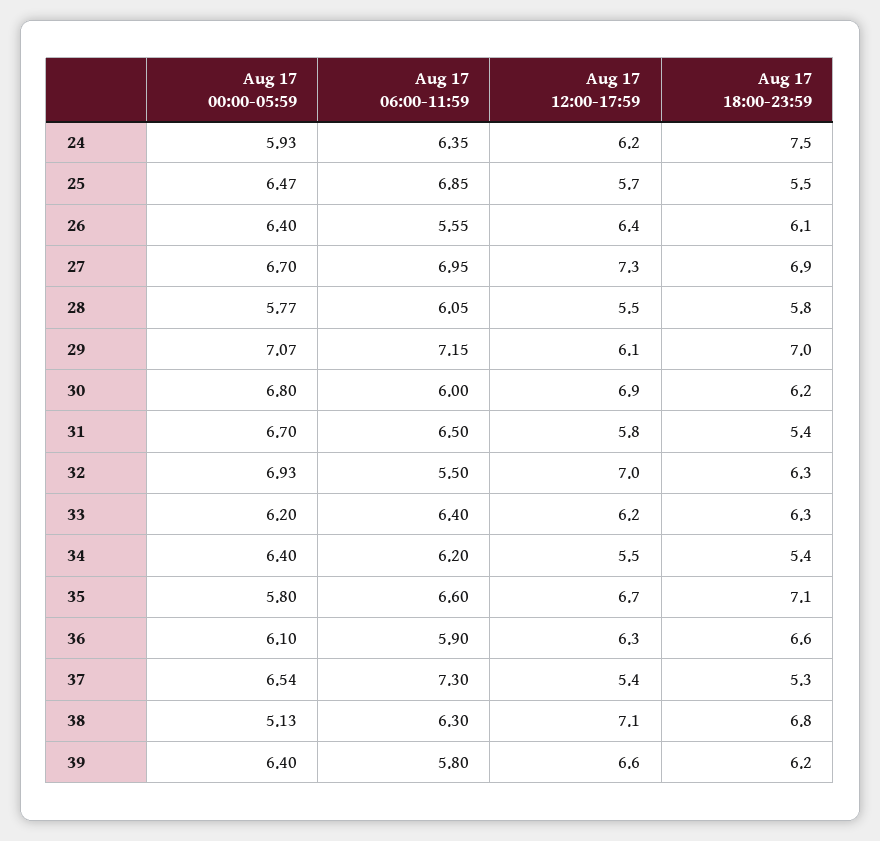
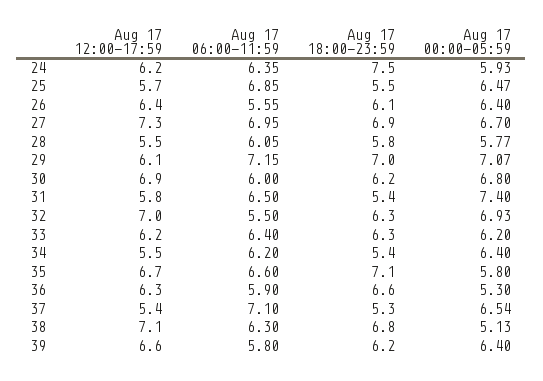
  {
    "Aug 17 00:00-05:59": {
      "24": 5.93,
      "25": 6.47,
      "26": 6.4,
      "27": 6.7,
      "28": 5.77,
      "29": 7.07,
      "30": 6.8,
-     "31": 6.7,
+     "31": 7.4,
      "32": 6.93,
      "33": 6.2,
      "34": 6.4,
      "35": 5.8,
-     "36": 6.1,
+     "36": 5.3,
      "37": 6.54,
      "38": 5.13,
      "39": 6.4
    },
    "Aug 17 06:00-11:59": {
      "24": 6.35,
      "25": 6.85,
      "26": 5.55,
      "27": 6.95,
      "28": 6.05,
      "29": 7.15,
      "30": 6,
      "31": 6.5,
      "32": 5.5,
      "33": 6.4,
      "34": 6.2,
      "35": 6.6,
      "36": 5.9,
-     "37": 7.3,
+     "37": 7.1,
      "38": 6.3,
      "39": 5.8
    },
    "Aug 17 12:00-17:59": {
      "24": 6.2,
      "25": 5.7,
      "26": 6.4,
      "27": 7.3,
      "28": 5.5,
      "29": 6.1,
      "30": 6.9,
      "31": 5.8,
      "32": 7,
      "33": 6.2,
      "34": 5.5,
      "35": 6.7,
      "36": 6.3,
      "37": 5.4,
      "38": 7.1,
      "39": 6.6
    },
    "Aug 17 18:00-23:59": {
      "24": 7.5,
      "25": 5.5,
      "26": 6.1,
      "27": 6.9,
      "28": 5.8,
      "29": 7,
      "30": 6.2,
      "31": 5.4,
      "32": 6.3,
      "33": 6.3,
      "34": 5.4,
      "35": 7.1,
      "36": 6.6,
      "37": 5.3,
      "38": 6.8,
      "39": 6.2
    }
  }

